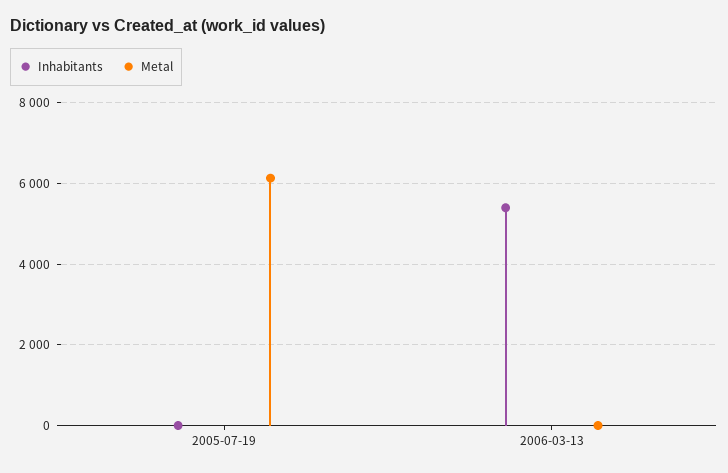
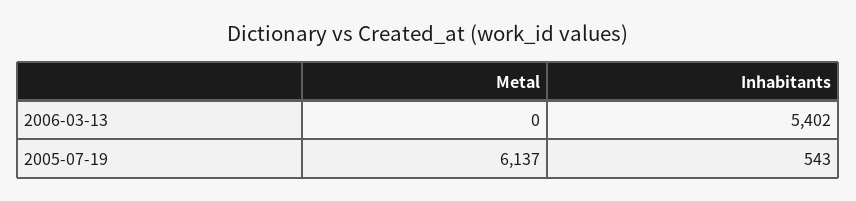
  {
    "Inhabitants": {
-     "2005-07-19": 0,
+     "2005-07-19": 543,
      "2006-03-13": 5402
    },
    "Metal": {
      "2005-07-19": 6137,
      "2006-03-13": 0
    }
  }

